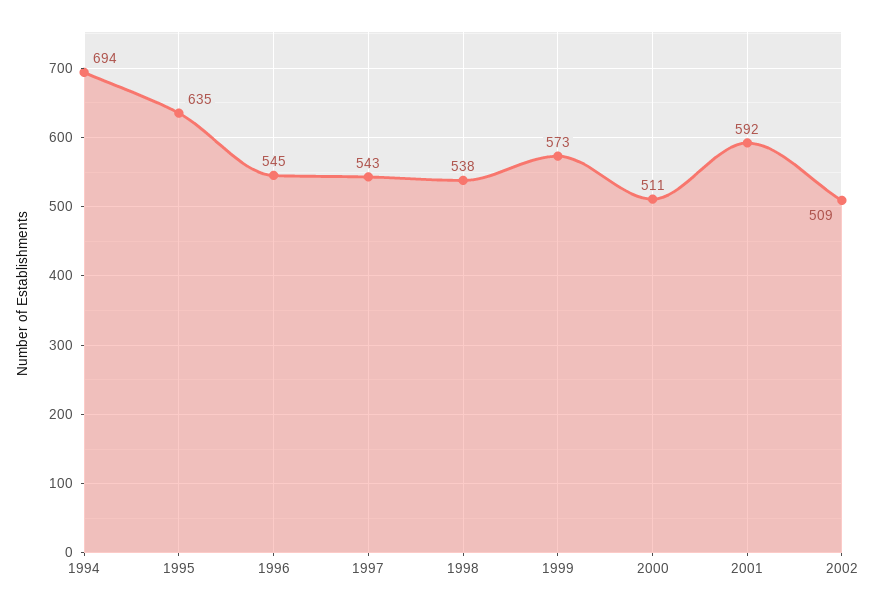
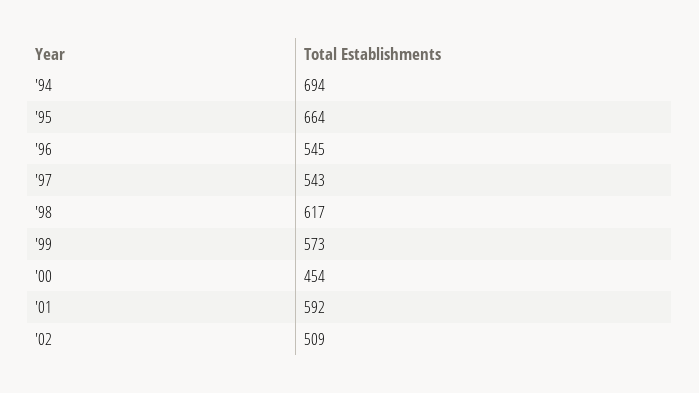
  {
    "1994": 694,
-   "1995": 635,
+   "1995": 664,
    "1996": 545,
    "1997": 543,
-   "1998": 538,
+   "1998": 617,
    "1999": 573,
-   "2000": 511,
+   "2000": 454,
    "2001": 592,
    "2002": 509
  }

